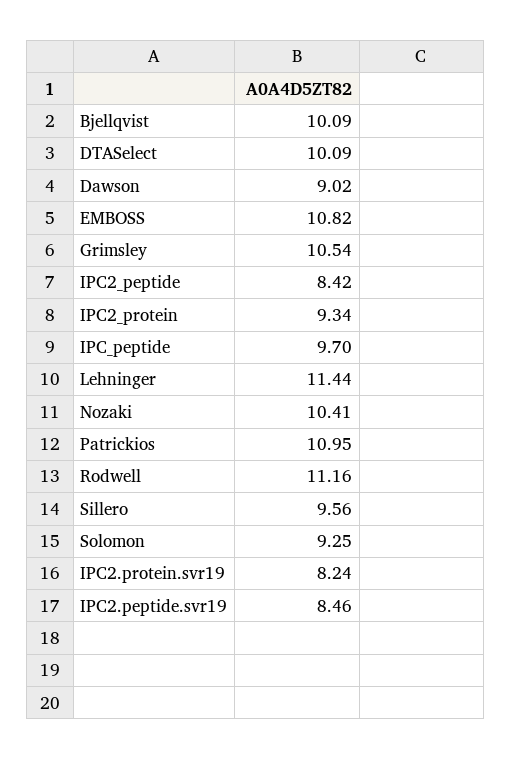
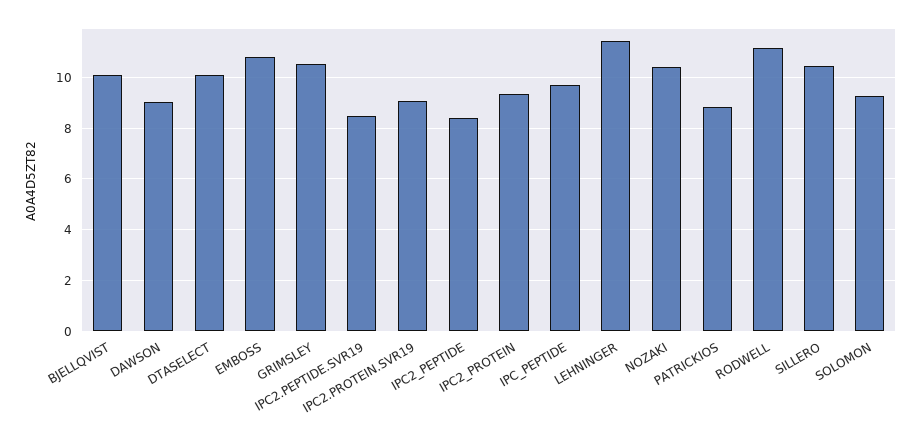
  {
    "Bjellqvist": 10.09,
    "DTASelect": 10.09,
    "Dawson": 9.02,
    "EMBOSS": 10.82,
    "Grimsley": 10.54,
    "IPC2_peptide": 8.42,
    "IPC2_protein": 9.34,
    "IPC_peptide": 9.7,
    "Lehninger": 11.44,
    "Nozaki": 10.41,
-   "Patrickios": 10.95,
+   "Patrickios": 8.75,
    "Rodwell": 11.16,
-   "Sillero": 9.56,
+   "Sillero": 10.5,
    "Solomon": 9.25,
-   "IPC2.protein.svr19": 8.24,
+   "IPC2.protein.svr19": 9,
    "IPC2.peptide.svr19": 8.46
  }

